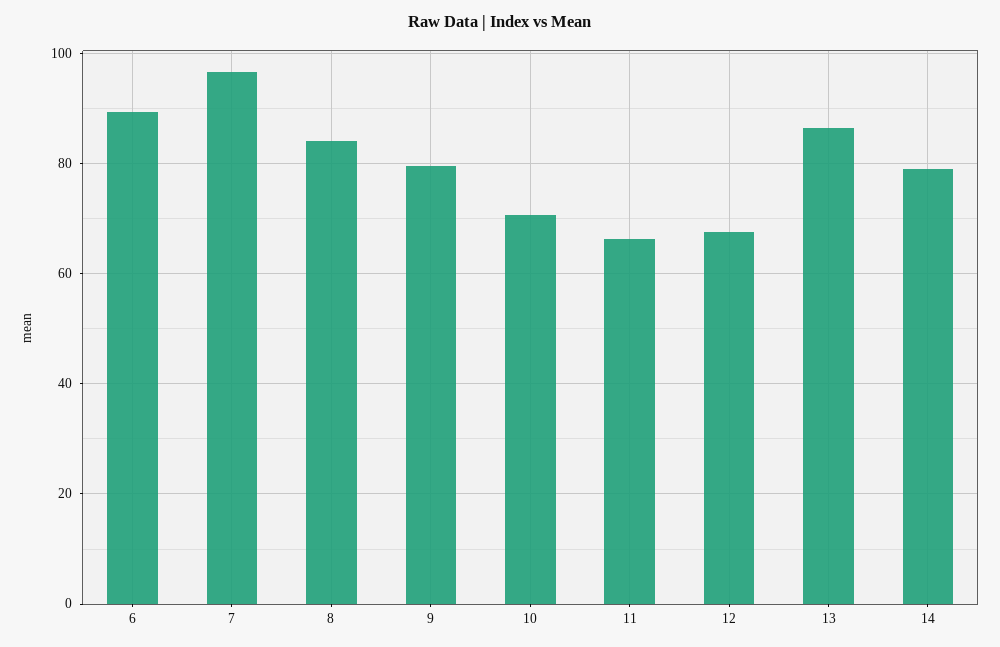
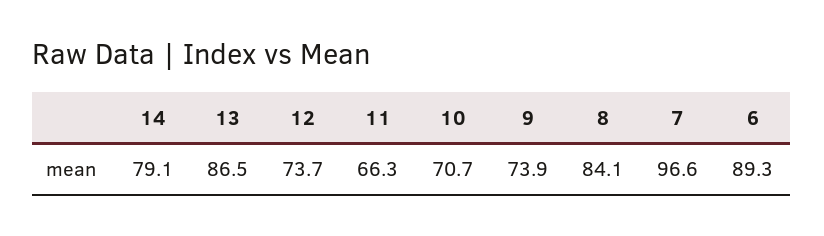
  {
    "6": 89.3,
    "7": 96.6,
    "8": 84.1,
-   "9": 80,
+   "9": 73.9,
    "10": 70.7,
    "11": 66.3,
-   "12": 68,
+   "12": 73.7,
    "13": 86.5,
    "14": 79.1
  }

